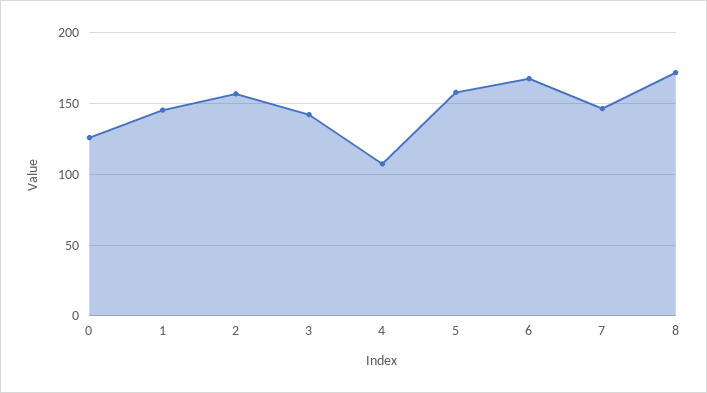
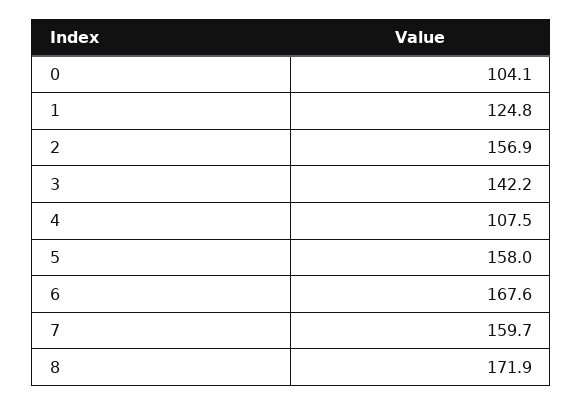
  {
-   "0": 125,
+   "0": 104.1,
-   "1": 145,
+   "1": 124.8,
    "2": 156.9,
    "3": 142.2,
    "4": 107.5,
    "5": 158,
    "6": 167.6,
-   "7": 145,
+   "7": 159.7,
    "8": 171.9
  }

